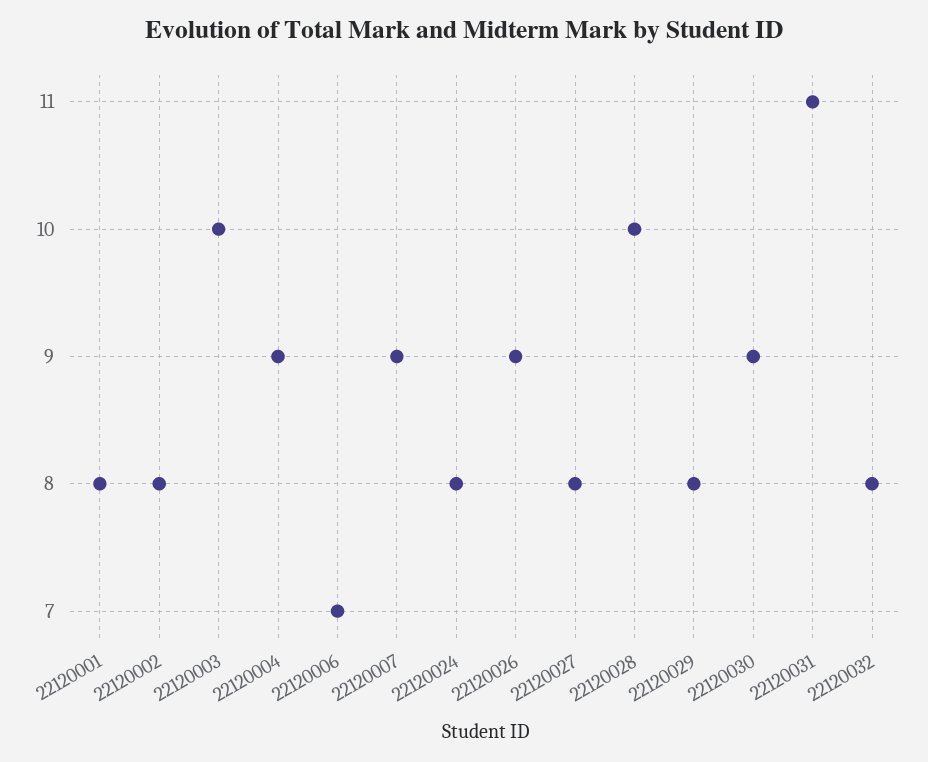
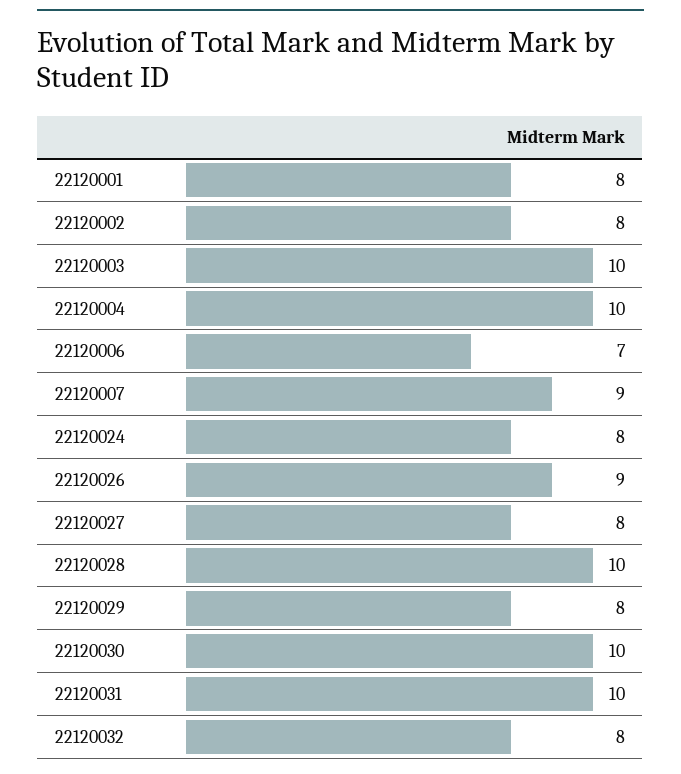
  {
    "22120001": 8,
    "22120002": 8,
    "22120003": 10,
-   "22120004": 9,
+   "22120004": 10,
    "22120006": 7,
    "22120007": 9,
    "22120024": 8,
    "22120026": 9,
    "22120027": 8,
    "22120028": 10,
    "22120029": 8,
-   "22120030": 9,
+   "22120030": 10,
-   "22120031": 11,
+   "22120031": 10,
    "22120032": 8
  }

